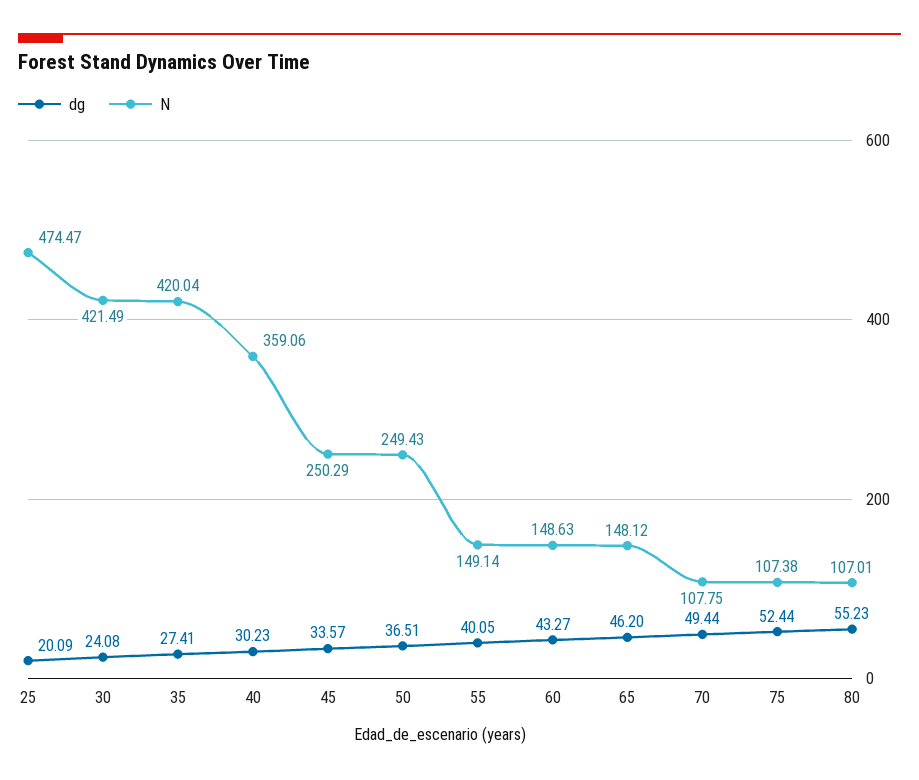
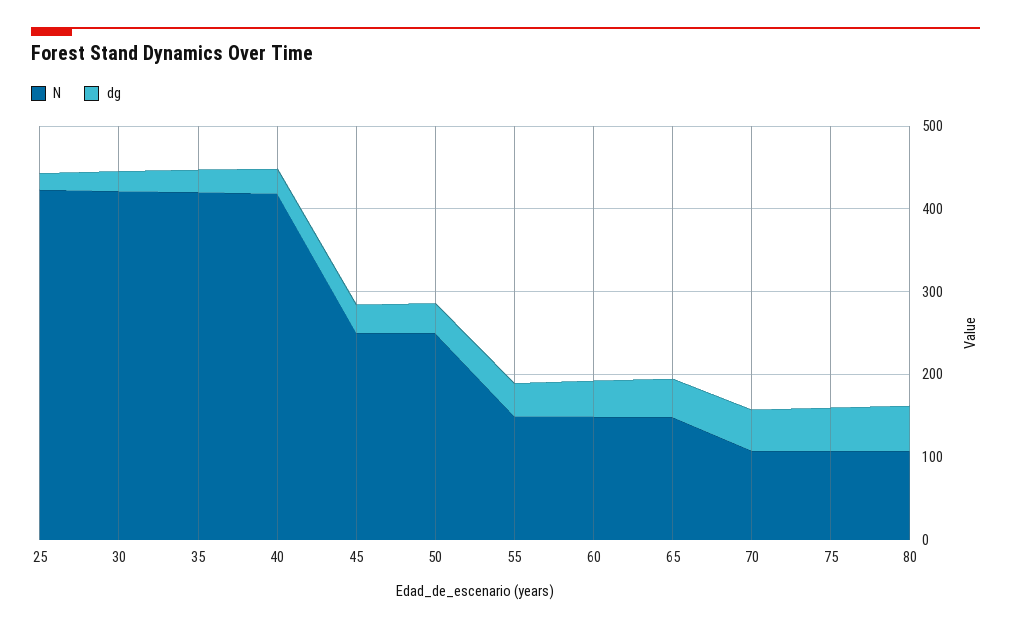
  {
    "dg": {
      "25": 20.09,
      "30": 24.08,
      "35": 27.41,
      "40": 30.23,
      "45": 33.57,
      "50": 36.51,
      "55": 40.05,
      "60": 43.27,
      "65": 46.2,
      "70": 49.44,
      "75": 52.44,
      "80": 55.23
    },
    "N": {
-     "25": 474.47,
+     "25": 420,
      "30": 421.49,
      "35": 420.04,
-     "40": 359.06,
+     "40": 420,
      "45": 250.29,
      "50": 249.43,
      "55": 149.14,
      "60": 148.63,
      "65": 148.12,
      "70": 107.75,
      "75": 107.38,
      "80": 107.01
    }
  }

